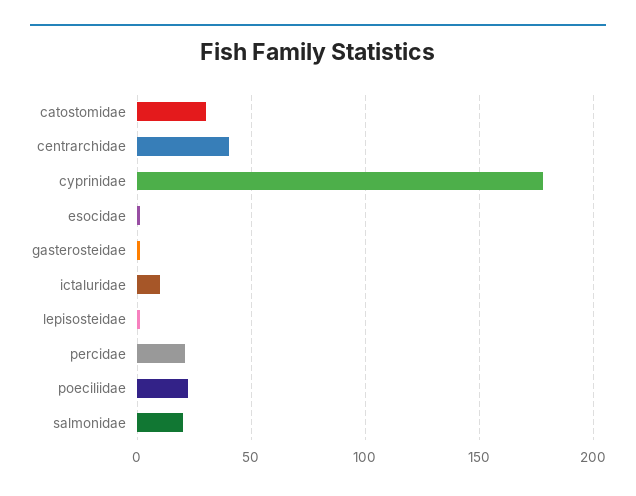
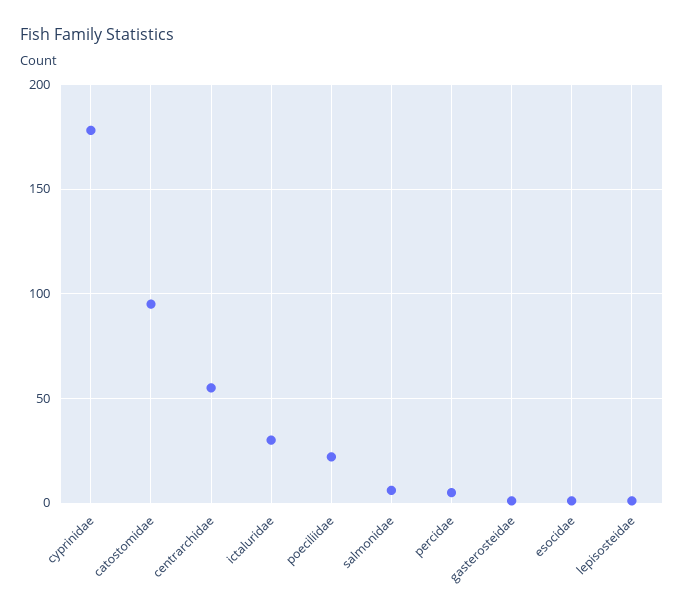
  {
-   "catostomidae": 30,
+   "catostomidae": 95,
-   "centrarchidae": 40,
+   "centrarchidae": 55,
    "cyprinidae": 180,
    "esocidae": 0,
    "gasterosteidae": 0,
-   "ictaluridae": 10,
+   "ictaluridae": 30,
    "lepisosteidae": 0,
-   "percidae": 20,
+   "percidae": 5,
    "poeciliidae": 20,
-   "salmonidae": 20
+   "salmonidae": 5
  }

